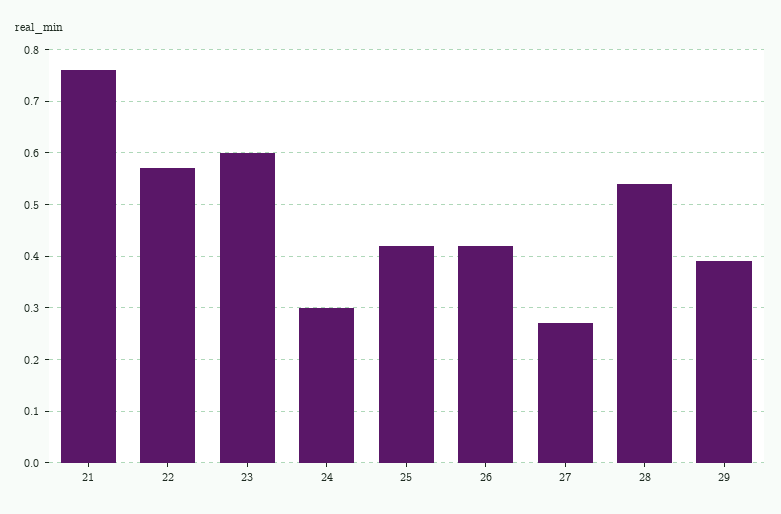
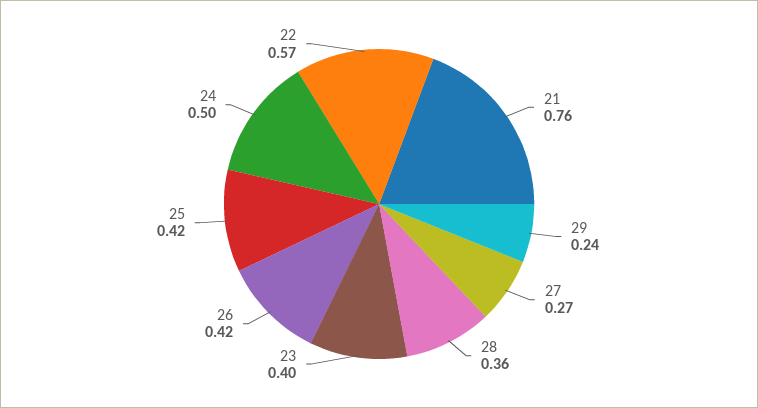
  {
    "21": 0.76,
    "22": 0.57,
-   "23": 0.6,
+   "23": 0.4,
-   "24": 0.3,
+   "24": 0.5,
    "25": 0.42,
    "26": 0.42,
    "27": 0.27,
-   "28": 0.55,
+   "28": 0.36,
-   "29": 0.4
+   "29": 0.24
  }

